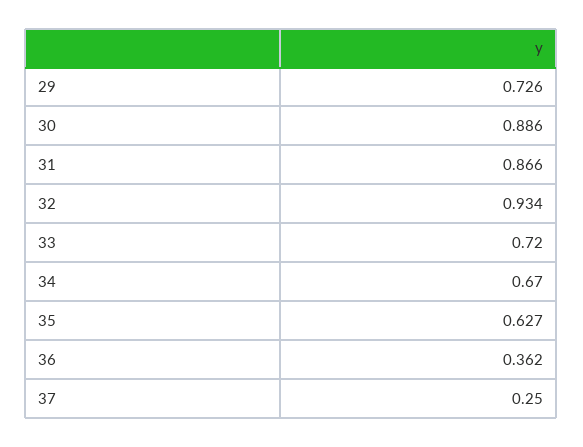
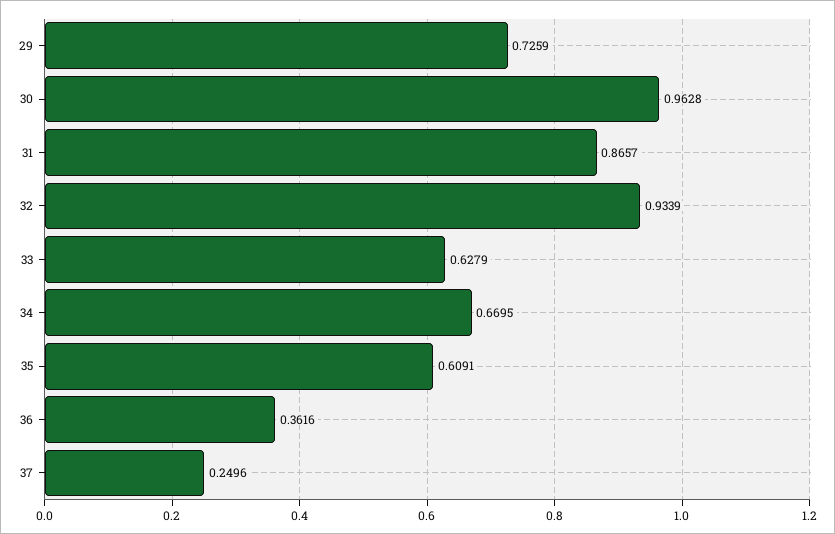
  {
    "29": 0.7259,
-   "30": 0.886,
+   "30": 0.9628,
    "31": 0.8657,
    "32": 0.9339,
-   "33": 0.72,
+   "33": 0.6279,
    "34": 0.6695,
-   "35": 0.627,
+   "35": 0.6091,
    "36": 0.3616,
    "37": 0.2496
  }

